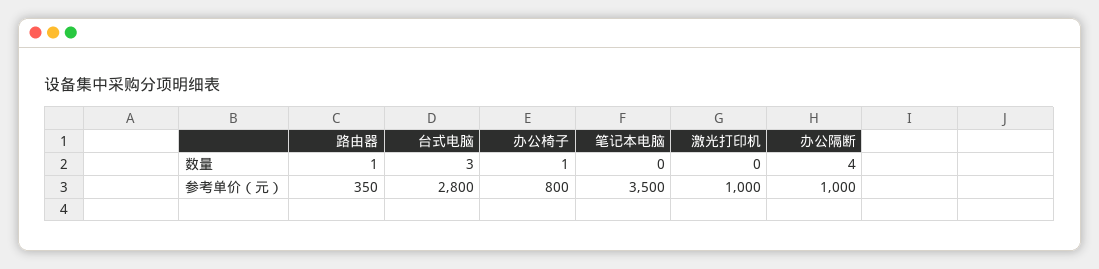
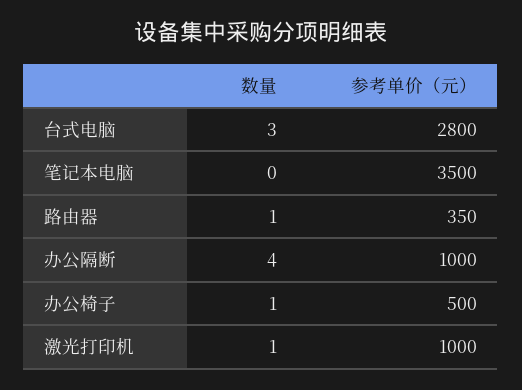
  {
    "路由器": {
      "数量": 1,
      "参考单价（元）": 350
    },
    "台式电脑": {
      "数量": 3,
      "参考单价（元）": 2800
    },
    "办公椅子": {
      "数量": 1,
-     "参考单价（元）": 800
+     "参考单价（元）": 500
    },
    "笔记本电脑": {
      "数量": 0,
      "参考单价（元）": 3500
    },
    "激光打印机": {
-     "数量": 0,
+     "数量": 1,
      "参考单价（元）": 1000
    },
    "办公隔断": {
      "数量": 4,
      "参考单价（元）": 1000
    }
  }

